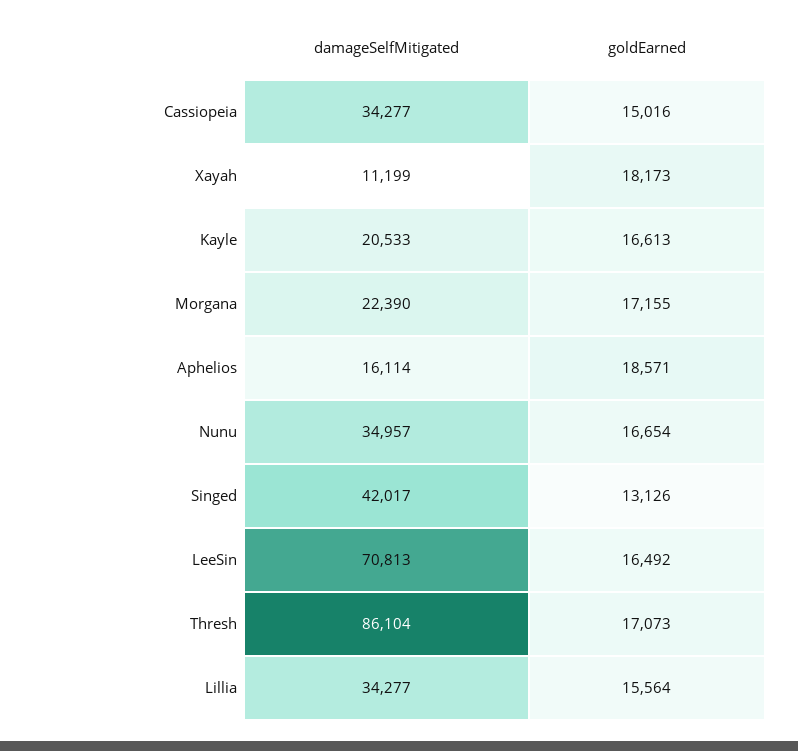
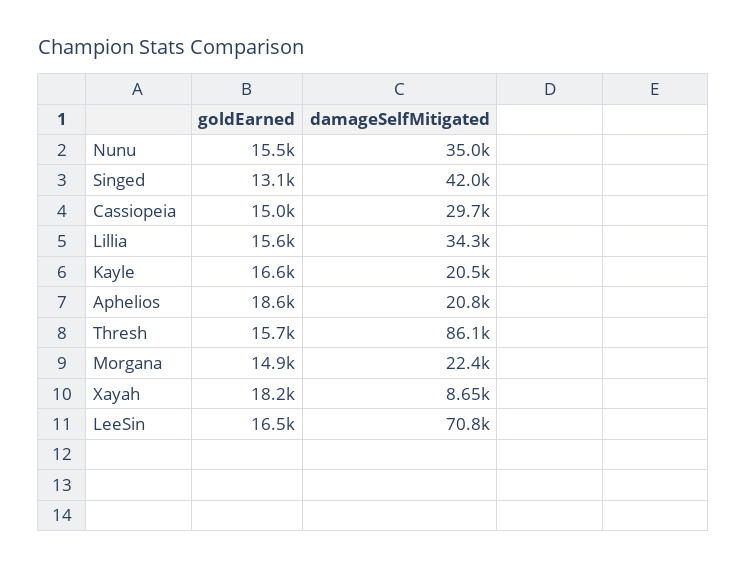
  {
    "damageSelfMitigated": {
-     "Cassiopeia": 34277,
+     "Cassiopeia": 29700,
-     "Xayah": 11199,
+     "Xayah": 8650,
      "Kayle": 20533,
      "Morgana": 22390,
-     "Aphelios": 16114,
+     "Aphelios": 20800,
      "Nunu": 34957,
      "Singed": 42017,
      "LeeSin": 70813,
      "Thresh": 86104,
      "Lillia": 34277
    },
    "goldEarned": {
      "Cassiopeia": 15016,
      "Xayah": 18173,
      "Kayle": 16613,
-     "Morgana": 17155,
+     "Morgana": 14900,
      "Aphelios": 18571,
-     "Nunu": 16654,
+     "Nunu": 15500,
      "Singed": 13126,
      "LeeSin": 16492,
-     "Thresh": 17073,
+     "Thresh": 15700,
      "Lillia": 15564
    }
  }

